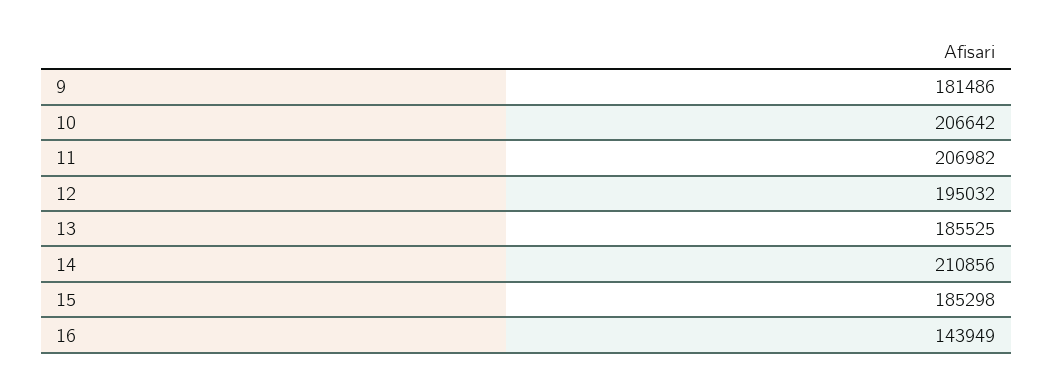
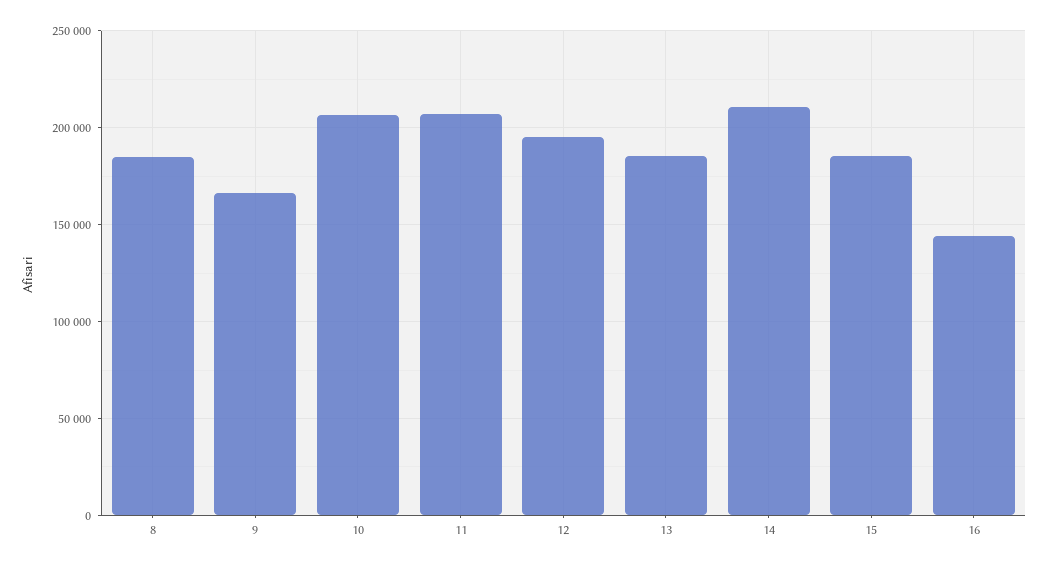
  {
-   "9": 181486,
+   "9": 165000,
    "10": 206642,
    "11": 206982,
    "12": 195032,
    "13": 185525,
    "14": 210856,
    "15": 185298,
-   "16": 143949
+   "16": 143949,
+   "8": 185000
  }

